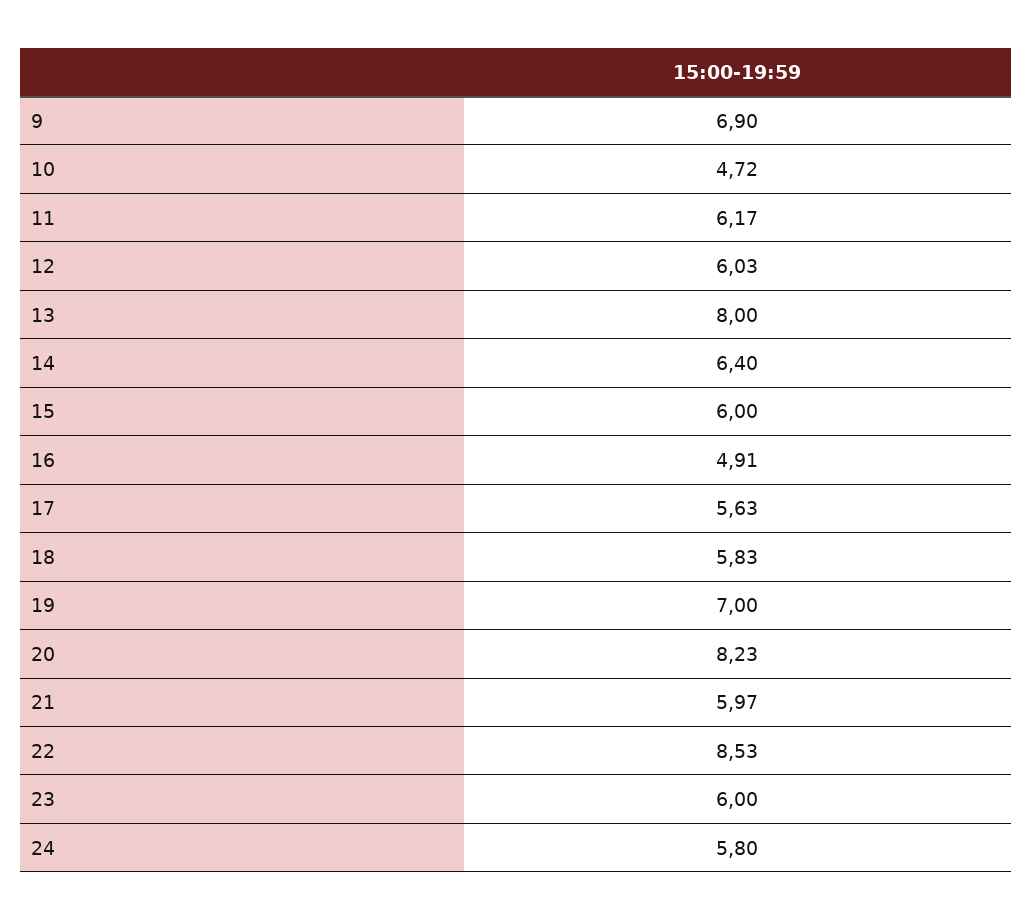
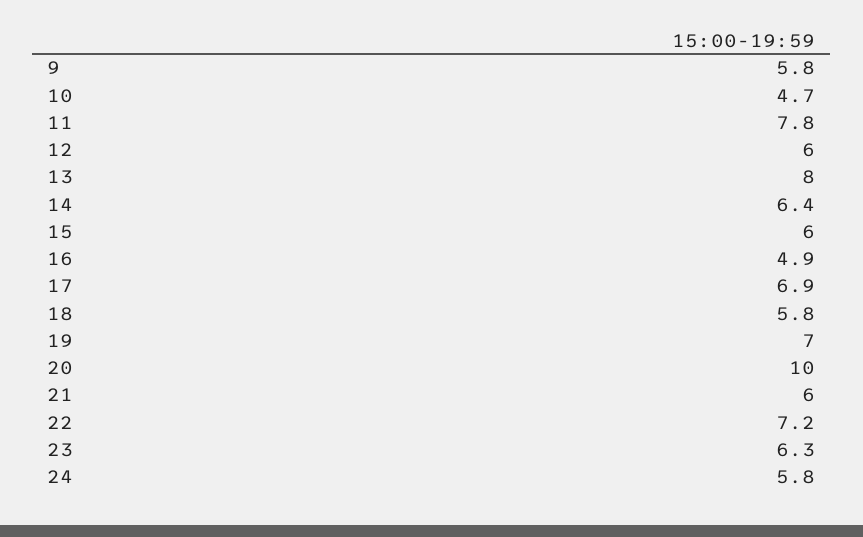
  {
-   "9": 6.9,
+   "9": 5.8,
    "10": 4.72,
-   "11": 6.17,
+   "11": 7.8,
    "12": 6.03,
    "13": 8,
    "14": 6.4,
    "15": 6,
    "16": 4.91,
-   "17": 5.63,
+   "17": 6.9,
    "18": 5.83,
    "19": 7,
-   "20": 8.23,
+   "20": 10,
    "21": 5.97,
-   "22": 8.53,
+   "22": 7.2,
-   "23": 6,
+   "23": 6.3,
    "24": 5.8
  }

